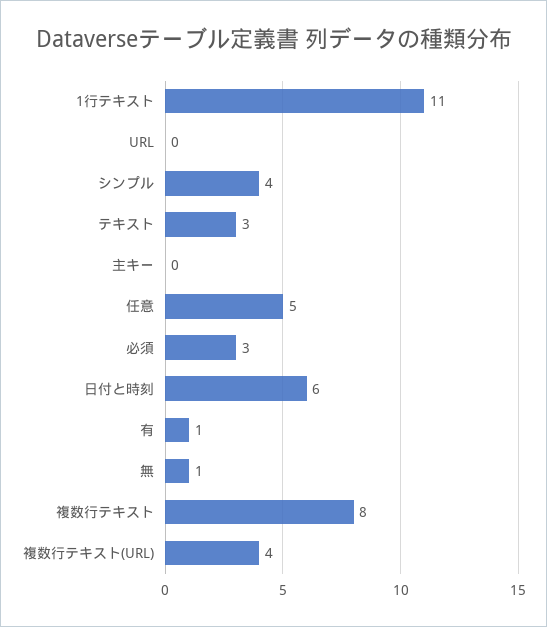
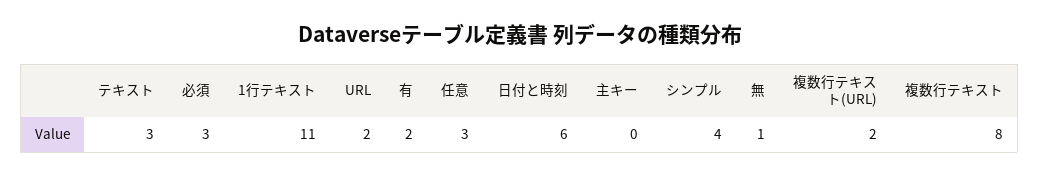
  {
    "1行テキスト": 11,
-   "URL": 0,
+   "URL": 2,
    "シンプル": 4,
    "テキスト": 3,
    "主キー": 0,
-   "任意": 5,
+   "任意": 3,
    "必須": 3,
    "日付と時刻": 6,
-   "有": 1,
+   "有": 2,
    "無": 1,
    "複数行テキスト": 8,
-   "複数行テキスト(URL)": 4
+   "複数行テキスト(URL)": 2
  }

